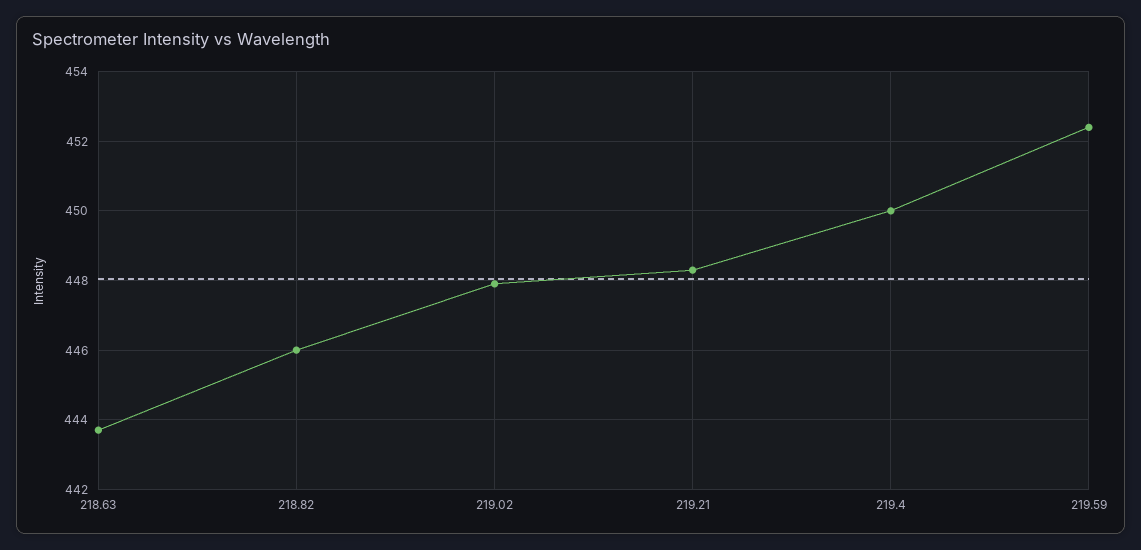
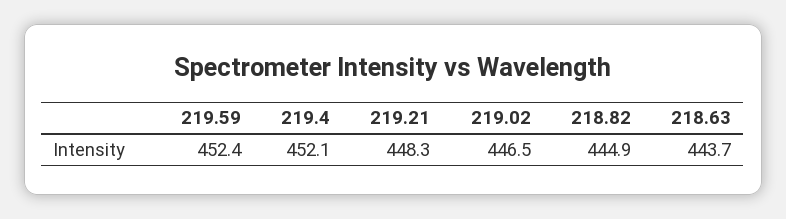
  {
    "218.63": 443.7,
-   "218.82": 446,
+   "218.82": 444.9,
-   "219.02": 448,
+   "219.02": 446.5,
    "219.21": 448.3,
-   "219.4": 450,
+   "219.4": 452.1,
    "219.59": 452.4
  }

